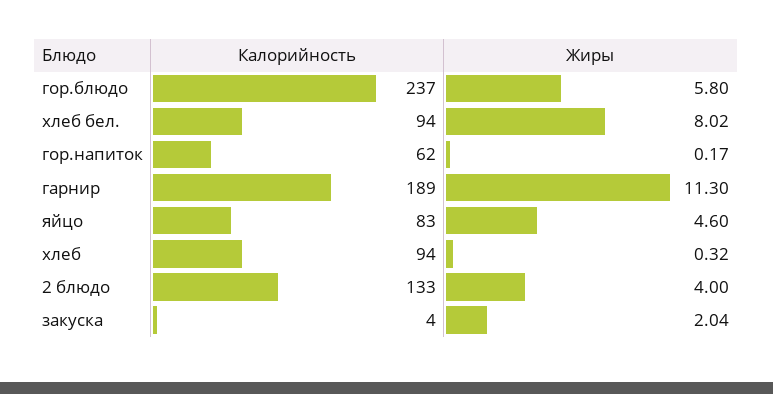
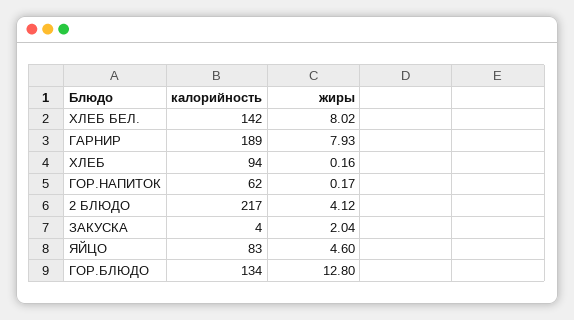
  {
    "Калорийность": {
-     "гор.блюдо": 237,
+     "гор.блюдо": 134,
-     "хлеб бел.": 94,
+     "хлеб бел.": 142,
      "гор.напиток": 62,
      "гарнир": 189,
      "яйцо": 83,
      "хлеб": 94,
-     "2 блюдо": 133,
+     "2 блюдо": 217,
      "закуска": 4
    },
    "Жиры": {
-     "гор.блюдо": 5.8,
+     "гор.блюдо": 12.8,
      "хлеб бел.": 8.02,
      "гор.напиток": 0.17,
-     "гарнир": 11.3,
+     "гарнир": 7.93,
      "яйцо": 4.6,
-     "хлеб": 0.32,
+     "хлеб": 0.16,
-     "2 блюдо": 4,
+     "2 блюдо": 4.12,
      "закуска": 2.04
    }
  }

